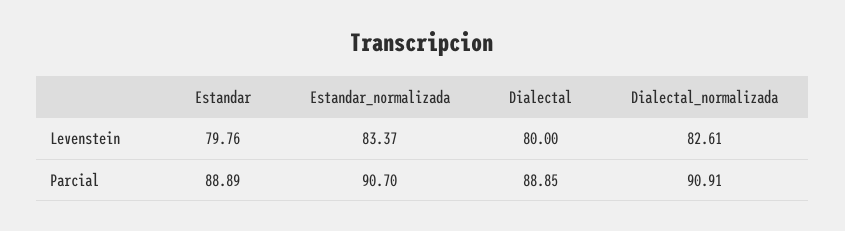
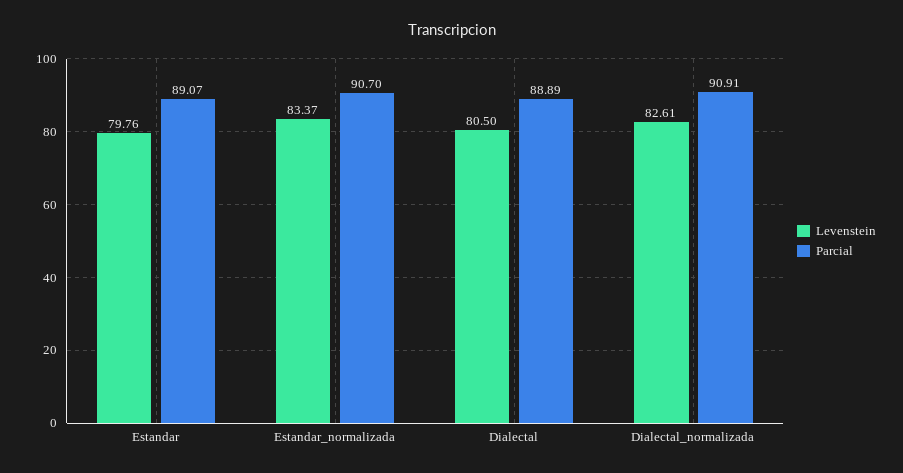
  {
    "Levenstein": {
      "Estandar": 79.76,
      "Estandar_normalizada": 83.37,
-     "Dialectal": 80,
+     "Dialectal": 80.5,
      "Dialectal_normalizada": 82.61
    },
    "Parcial": {
-     "Estandar": 88.89,
+     "Estandar": 89.07,
      "Estandar_normalizada": 90.7,
-     "Dialectal": 88.85,
+     "Dialectal": 88.89,
      "Dialectal_normalizada": 90.91
    }
  }

